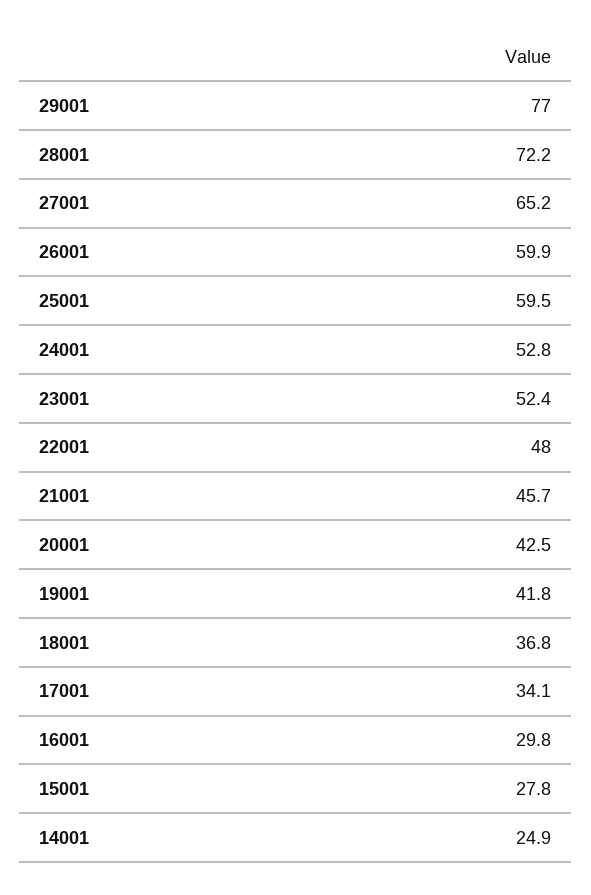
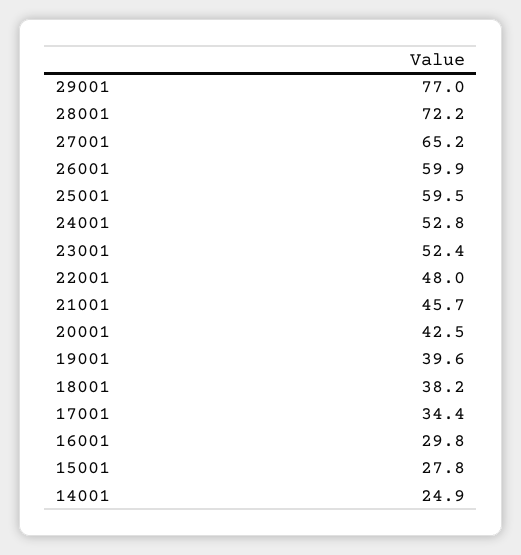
  {
    "29001": 77,
    "28001": 72.2,
    "27001": 65.2,
    "26001": 59.9,
    "25001": 59.5,
    "24001": 52.8,
    "23001": 52.4,
    "22001": 48,
    "21001": 45.7,
    "20001": 42.5,
-   "19001": 41.8,
+   "19001": 39.6,
-   "18001": 36.8,
+   "18001": 38.2,
-   "17001": 34.1,
+   "17001": 34.4,
    "16001": 29.8,
    "15001": 27.8,
    "14001": 24.9
  }

